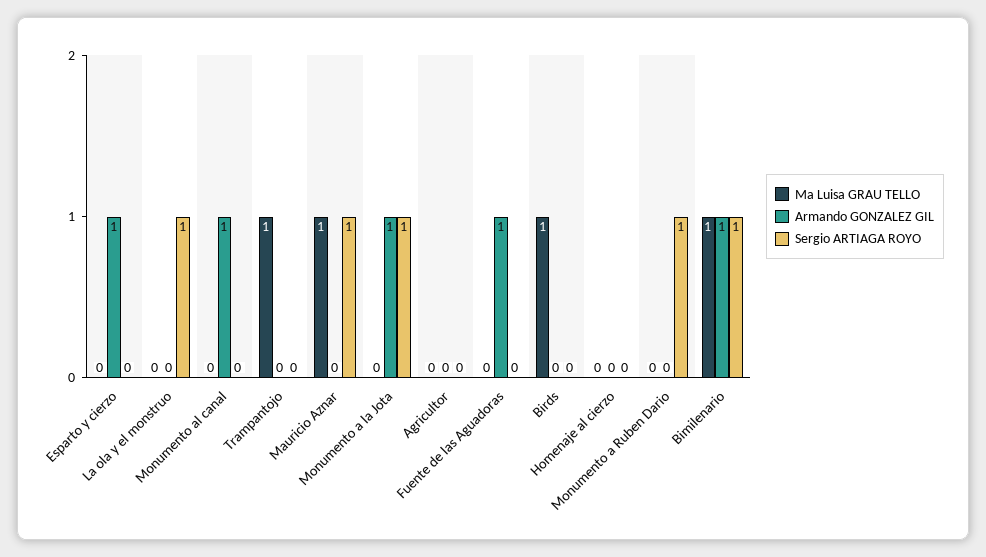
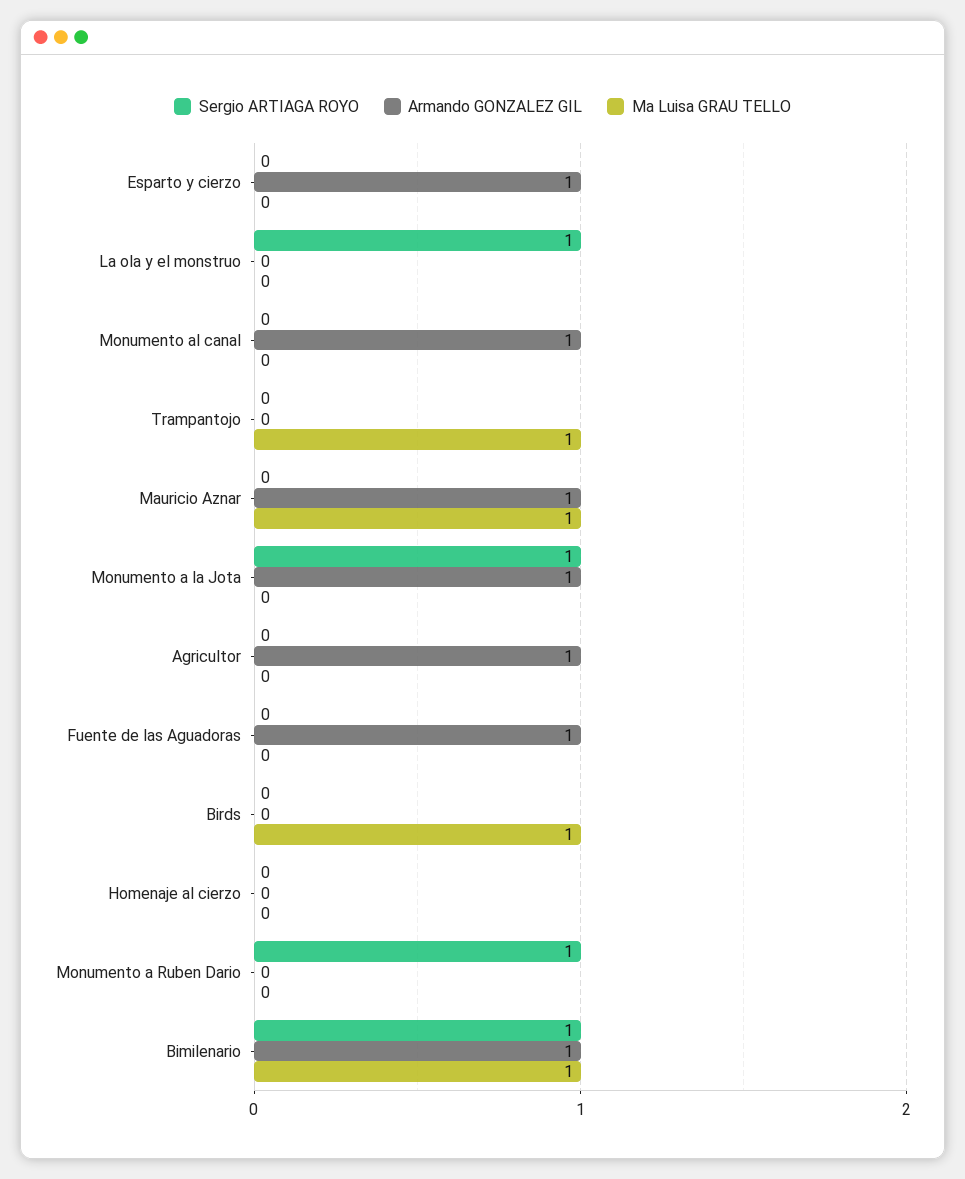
  {
    "Ma Luisa GRAU TELLO": {
      "Esparto y cierzo": 0,
      "La ola y el monstruo": 0,
      "Monumento al canal": 0,
      "Trampantojo": 1,
      "Mauricio Aznar": 1,
      "Monumento a la Jota": 0,
      "Agricultor": 0,
      "Fuente de las Aguadoras": 0,
      "Birds": 1,
      "Homenaje al cierzo": 0,
      "Monumento a Ruben Dario": 0,
      "Bimilenario": 1
    },
    "Armando GONZALEZ GIL": {
      "Esparto y cierzo": 1,
      "La ola y el monstruo": 0,
      "Monumento al canal": 1,
      "Trampantojo": 0,
-     "Mauricio Aznar": 0,
+     "Mauricio Aznar": 1,
      "Monumento a la Jota": 1,
-     "Agricultor": 0,
+     "Agricultor": 1,
      "Fuente de las Aguadoras": 1,
      "Birds": 0,
      "Homenaje al cierzo": 0,
      "Monumento a Ruben Dario": 0,
      "Bimilenario": 1
    },
    "Sergio ARTIAGA ROYO": {
      "Esparto y cierzo": 0,
      "La ola y el monstruo": 1,
      "Monumento al canal": 0,
      "Trampantojo": 0,
-     "Mauricio Aznar": 1,
+     "Mauricio Aznar": 0,
      "Monumento a la Jota": 1,
      "Agricultor": 0,
      "Fuente de las Aguadoras": 0,
      "Birds": 0,
      "Homenaje al cierzo": 0,
      "Monumento a Ruben Dario": 1,
      "Bimilenario": 1
    }
  }

